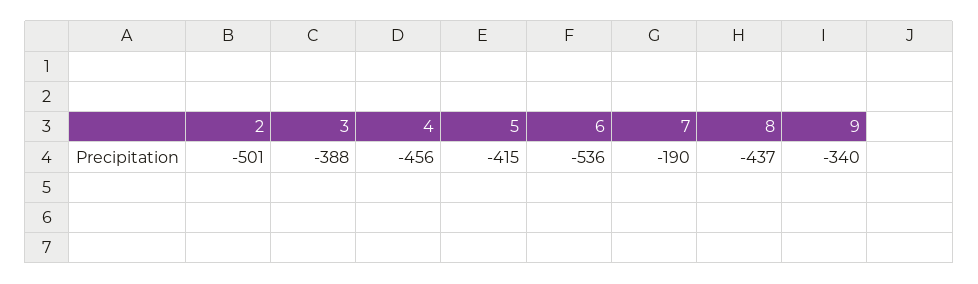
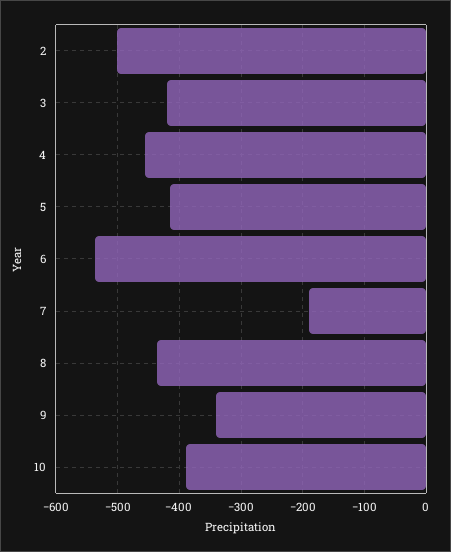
  {
    "2": -501,
-   "3": -388,
+   "3": -420,
    "4": -456,
    "5": -415,
    "6": -536,
    "7": -190,
    "8": -437,
-   "9": -340
+   "9": -340,
+   "10": -390
  }

